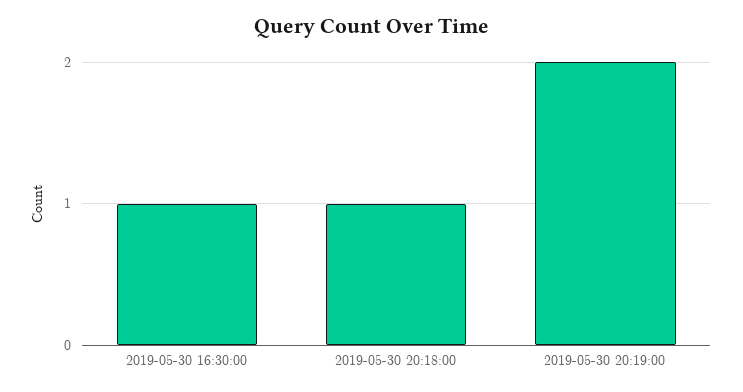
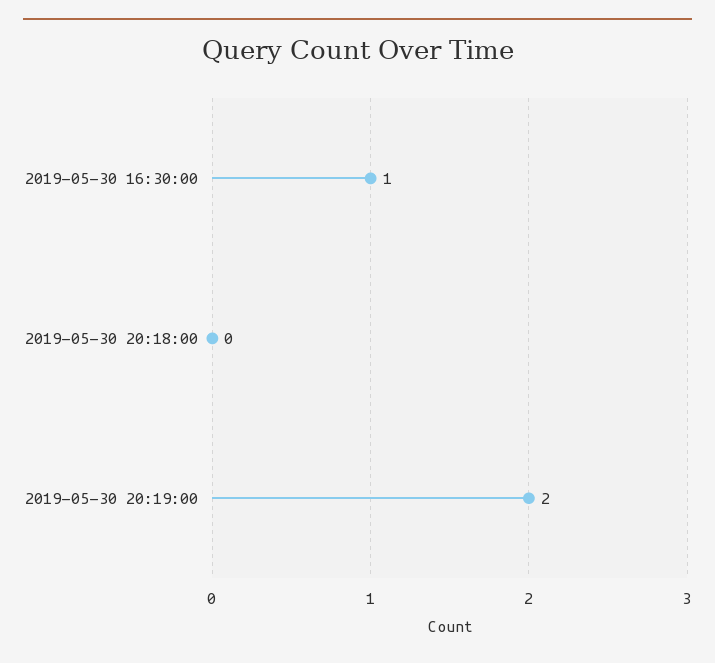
  {
    "2019-05-30 16:30:00": 1,
-   "2019-05-30 20:18:00": 1,
+   "2019-05-30 20:18:00": 0,
    "2019-05-30 20:19:00": 2
  }

